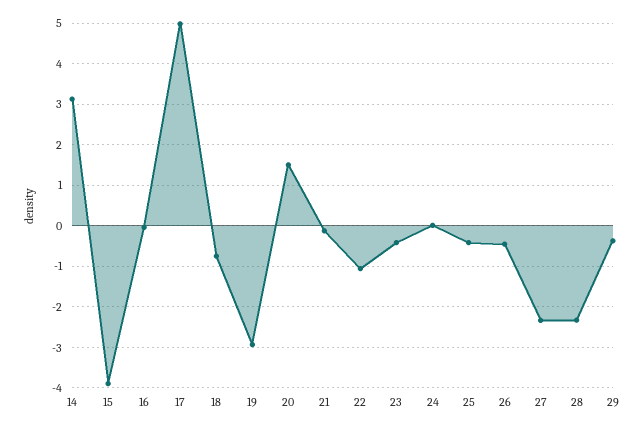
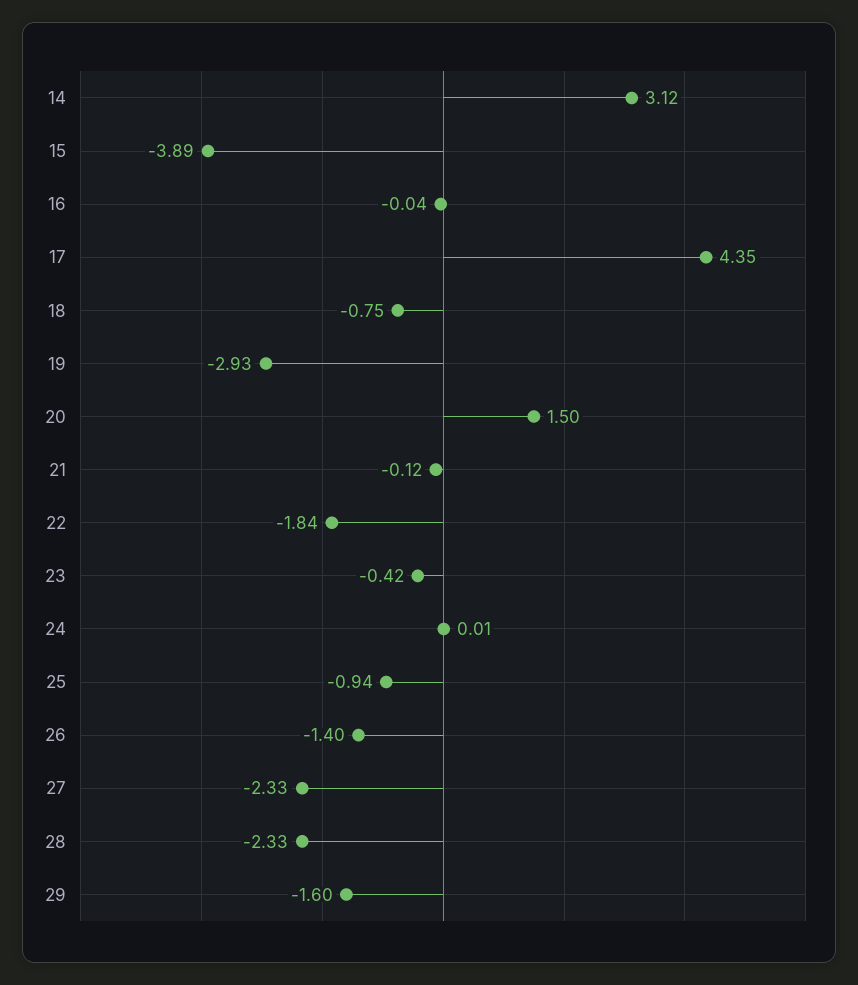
  {
    "14": 3.12,
    "15": -3.89,
    "16": -0.04,
-   "17": 5,
+   "17": 4.35,
    "18": -0.75,
    "19": -2.93,
    "20": 1.5,
    "21": -0.12,
-   "22": -1,
+   "22": -1.84,
    "23": -0.42,
    "24": 0.01,
-   "25": -0.4,
+   "25": -0.94,
-   "26": -0.4,
+   "26": -1.4,
    "27": -2.33,
    "28": -2.33,
-   "29": -0.4
+   "29": -1.6
  }

